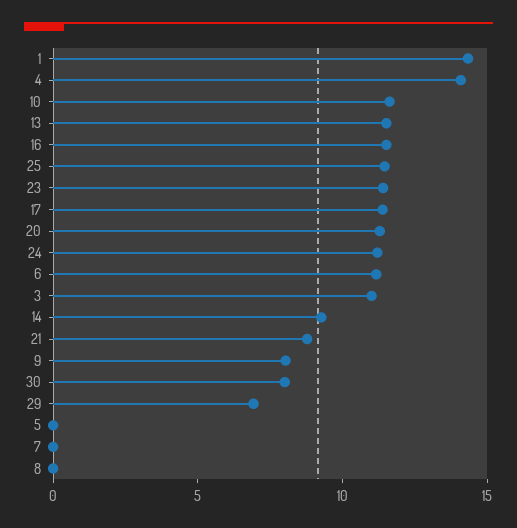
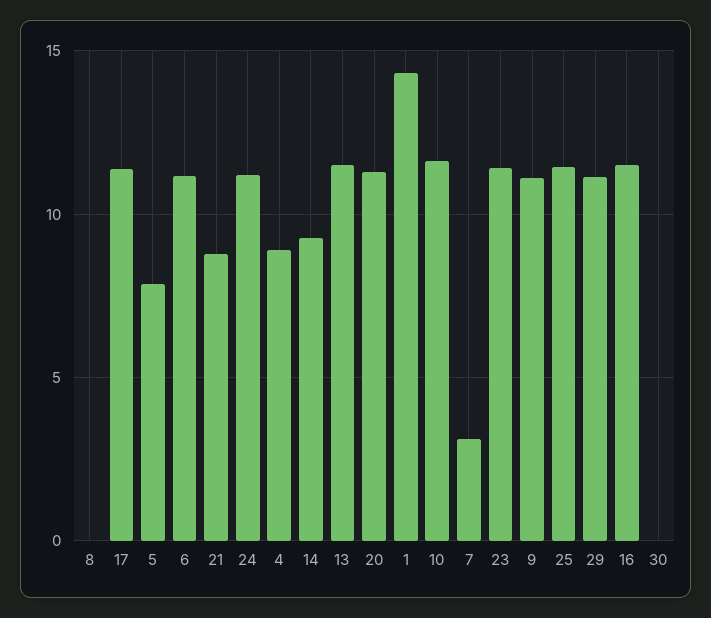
  {
    "1": 14.5,
-   "4": 14,
+   "4": 9,
    "10": 11.5,
    "13": 11.5,
    "16": 11.5,
    "25": 11.5,
    "23": 11.5,
    "17": 11.5,
    "20": 11.5,
    "24": 11,
    "6": 11,
-   "3": 11,
    "14": 9.5,
    "21": 9,
-   "9": 8,
+   "9": 11,
-   "30": 8,
+   "30": 0,
-   "29": 7,
+   "29": 11,
-   "5": 0,
+   "5": 8,
-   "7": 0,
+   "7": 3,
    "8": 0
  }

